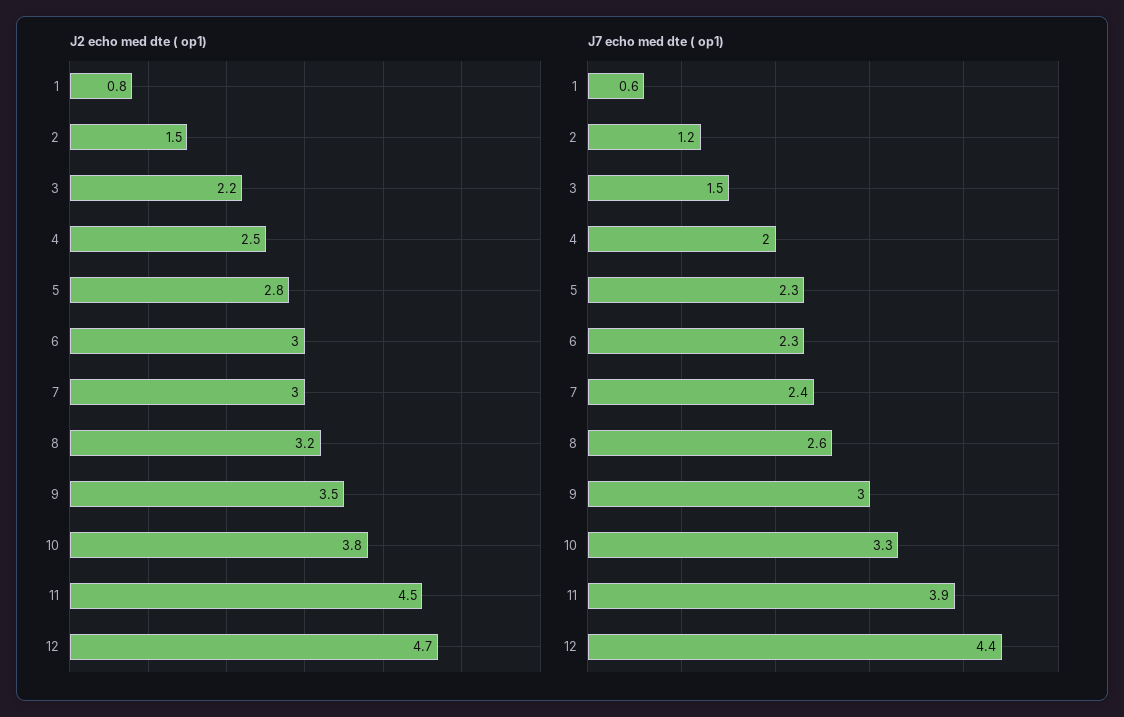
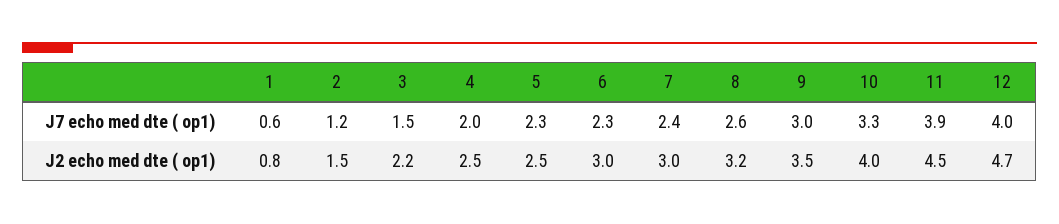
  {
    "J2 echo med dte ( op1)": {
      "1": 0.8,
      "2": 1.5,
      "3": 2.2,
      "4": 2.5,
-     "5": 2.8,
+     "5": 2.5,
      "6": 3,
      "7": 3,
      "8": 3.2,
      "9": 3.5,
-     "10": 3.8,
+     "10": 4,
      "11": 4.5,
      "12": 4.7
    },
    "J7 echo med dte ( op1)": {
      "1": 0.6,
      "2": 1.2,
      "3": 1.5,
      "4": 2,
      "5": 2.3,
      "6": 2.3,
      "7": 2.4,
      "8": 2.6,
      "9": 3,
      "10": 3.3,
      "11": 3.9,
-     "12": 4.4
+     "12": 4
    }
  }

